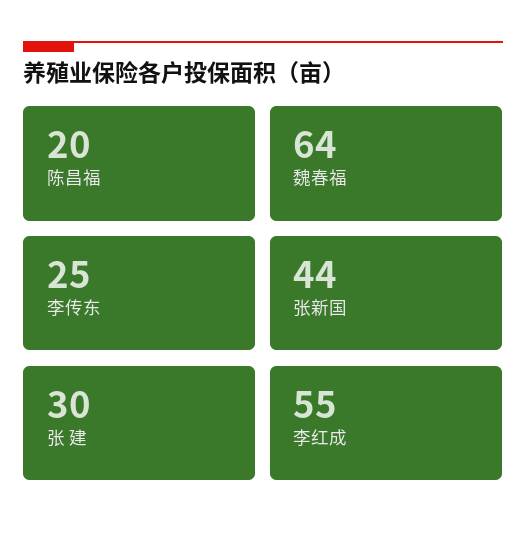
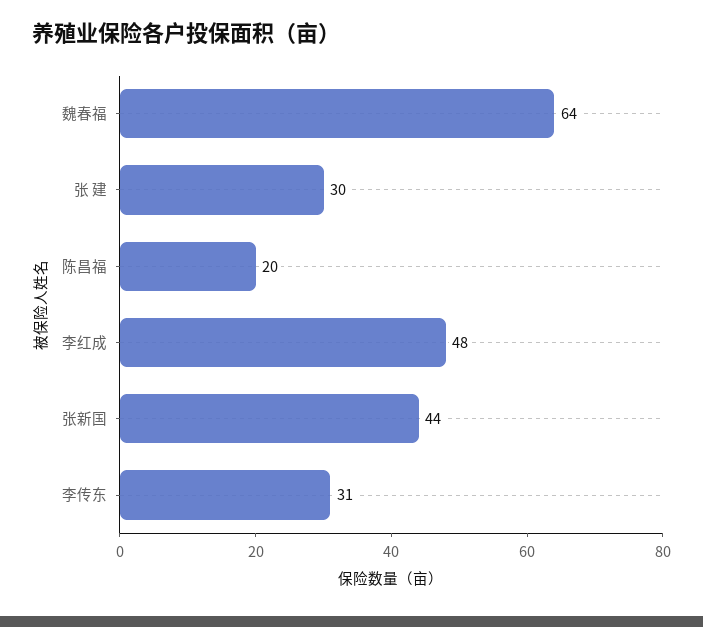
  {
    "陈昌福": 20,
    "魏春福": 64,
-   "李传东": 25,
+   "李传东": 31,
    "张新国": 44,
    "张 建": 30,
-   "李红成": 55
+   "李红成": 48
  }

